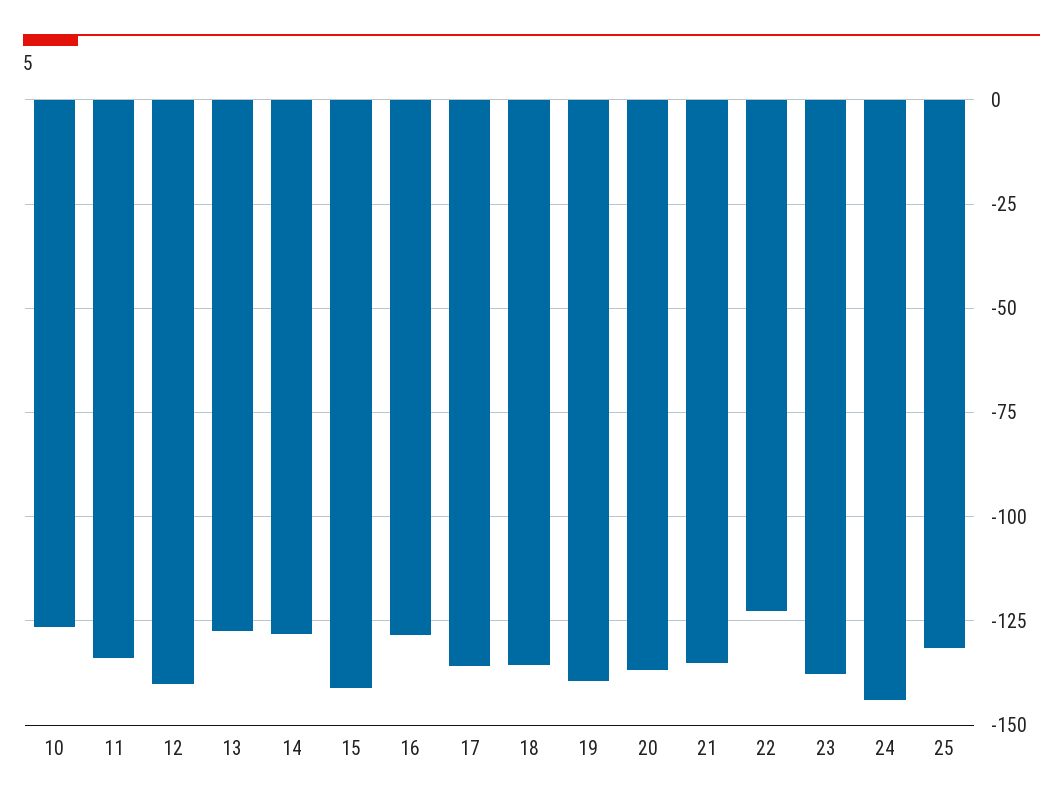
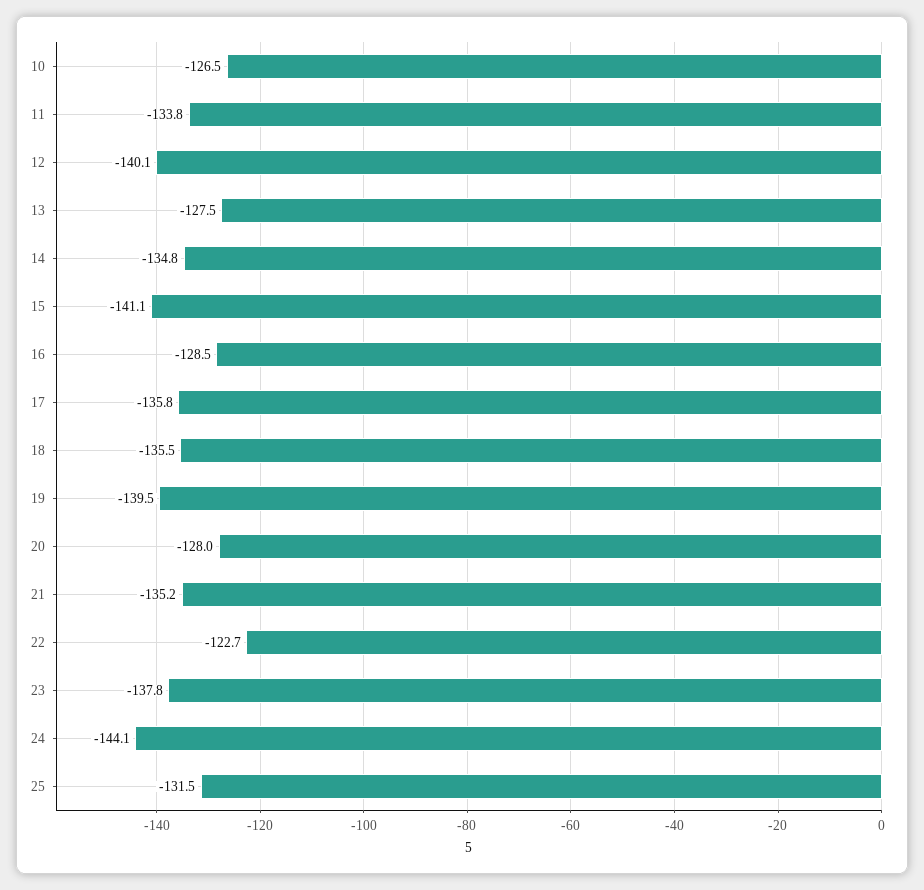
  {
    "10": -126.5,
    "11": -133.8,
    "12": -140.1,
    "13": -127.5,
-   "14": -127.5,
+   "14": -134.8,
    "15": -141.1,
    "16": -128.5,
    "17": -135.8,
    "18": -135.5,
    "19": -139.5,
-   "20": -137.5,
+   "20": -128,
    "21": -135.2,
    "22": -122.7,
    "23": -137.8,
    "24": -144.1,
    "25": -131.5
  }

